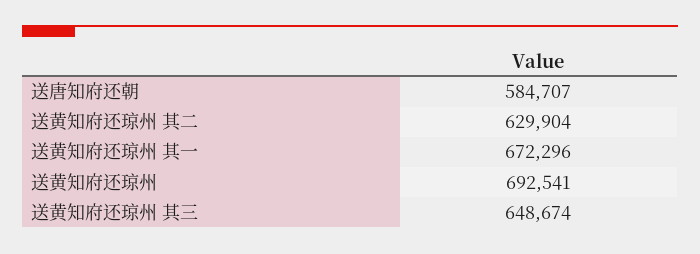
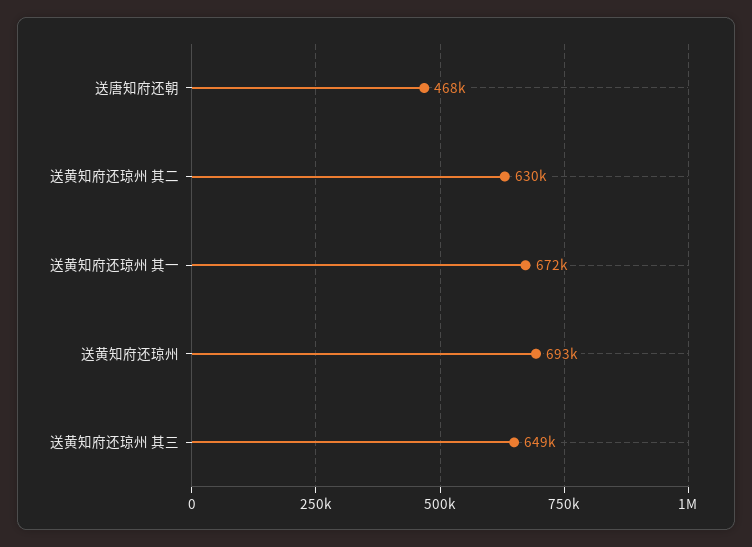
  {
-   "送唐知府还朝": 584707,
+   "送唐知府还朝": 468000,
    "送黄知府还琼州 其二": 629904,
    "送黄知府还琼州 其一": 672296,
    "送黄知府还琼州": 692541,
    "送黄知府还琼州 其三": 648674
  }

